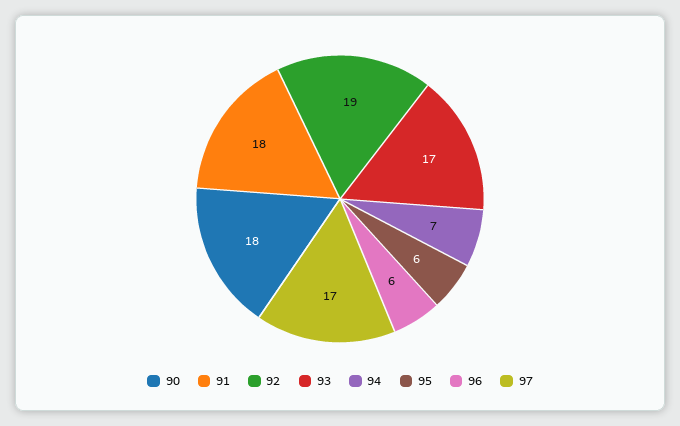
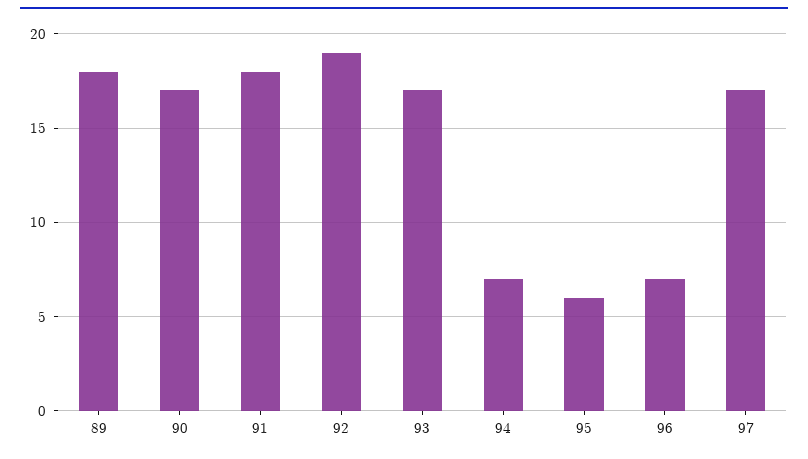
  {
-   "90": 18,
+   "90": 17,
    "91": 18,
    "92": 19,
    "93": 17,
    "94": 7,
    "95": 6,
-   "96": 6,
+   "96": 7,
-   "97": 17
+   "97": 17,
+   "89": 18
  }

